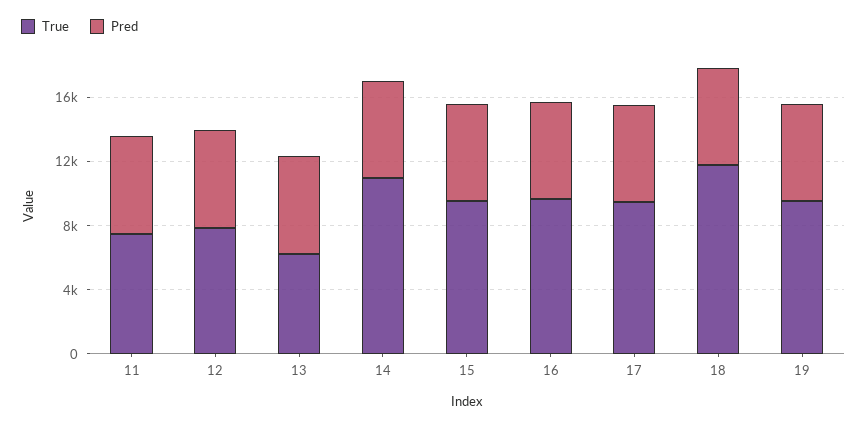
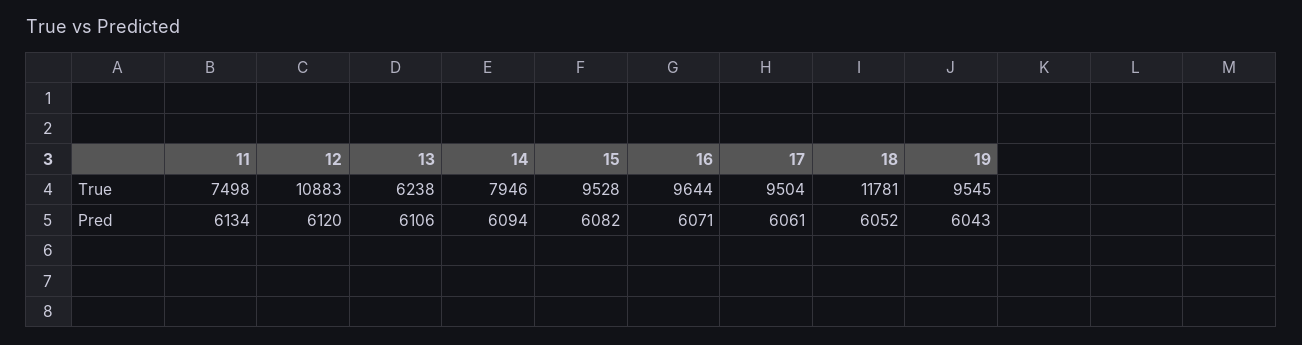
  {
    "True": {
      "11": 7498,
-     "12": 8000,
+     "12": 10883,
      "13": 6238,
-     "14": 11000,
+     "14": 7946,
      "15": 9528,
      "16": 9644,
      "17": 9504,
      "18": 11781,
      "19": 9545
    },
    "Pred": {
      "11": 6134,
      "12": 6120,
      "13": 6106,
      "14": 6094,
      "15": 6082,
      "16": 6071,
      "17": 6061,
      "18": 6052,
      "19": 6043
    }
  }

